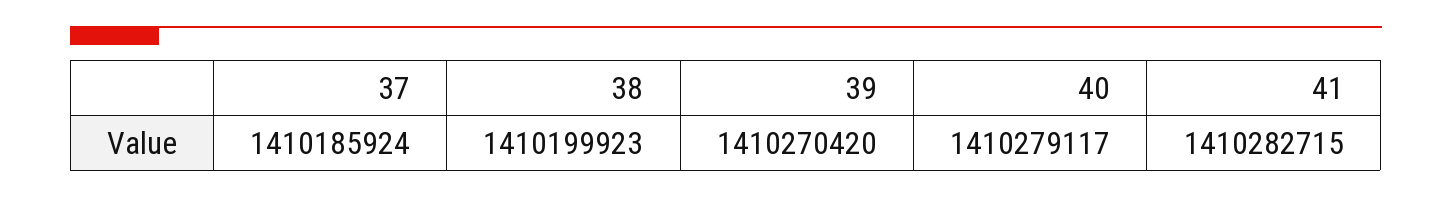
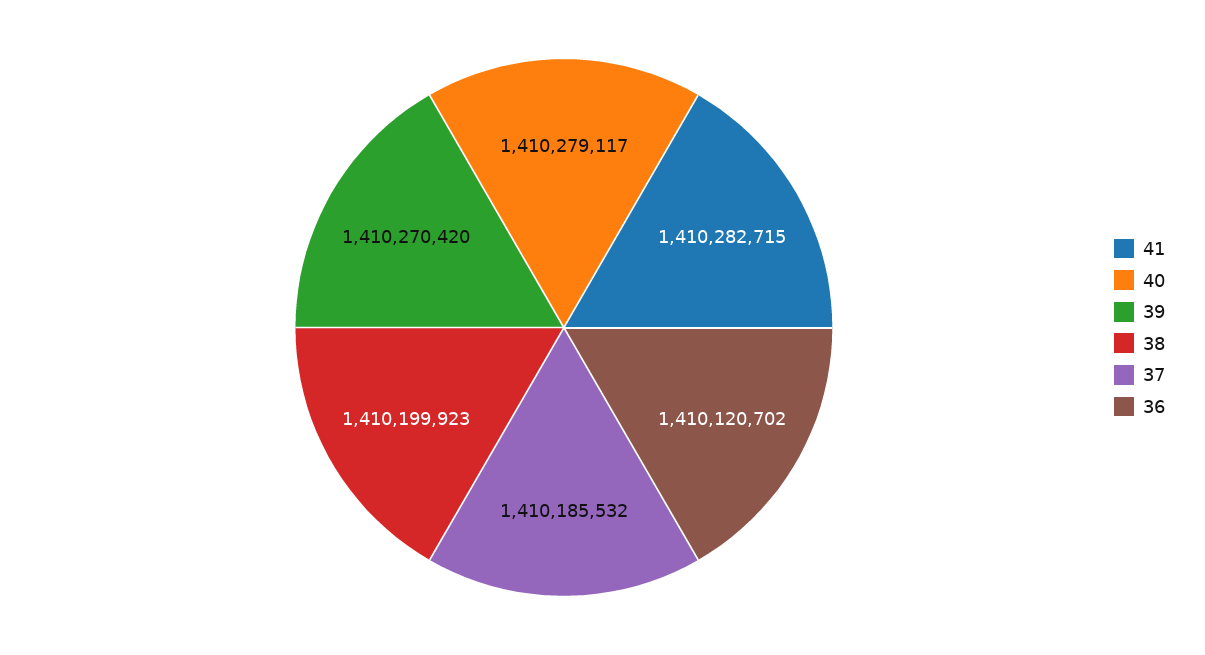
  {
-   "37": 1410185924,
+   "37": 1410185532,
    "38": 1410199923,
    "39": 1410270420,
    "40": 1410279117,
-   "41": 1410282715
+   "41": 1410282715,
+   "36": 1410120702
  }

